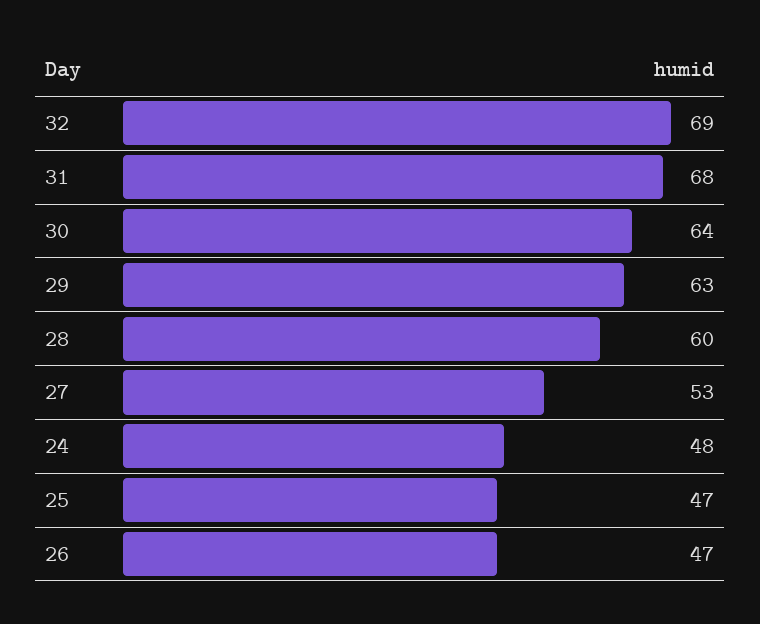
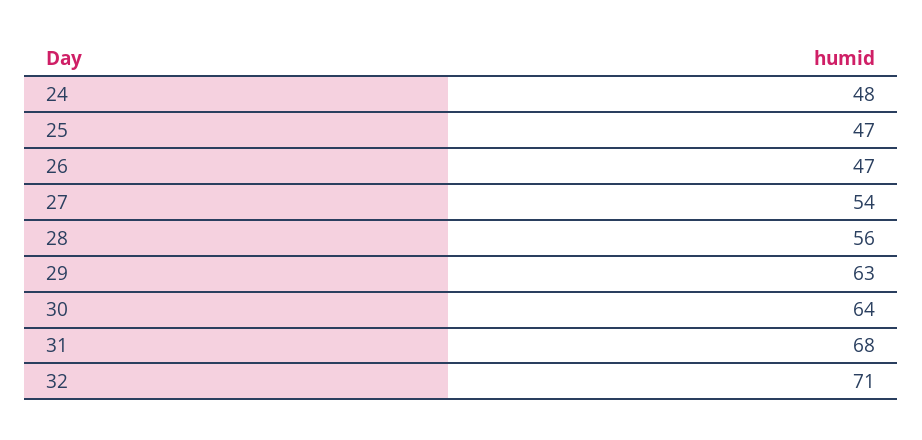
  {
-   "32": 69,
+   "32": 71,
    "31": 68,
    "30": 64,
    "29": 63,
-   "28": 60,
+   "28": 56,
-   "27": 53,
+   "27": 54,
    "24": 48,
    "25": 47,
    "26": 47
  }

